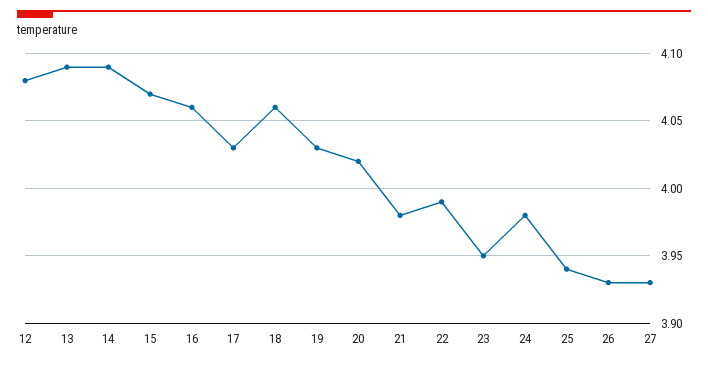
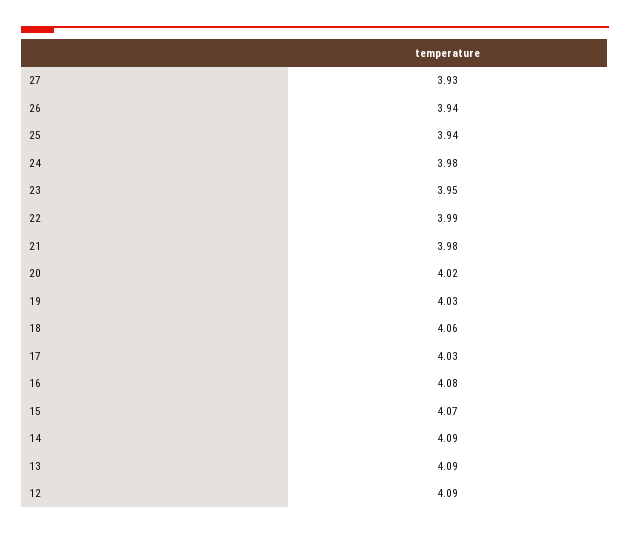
  {
-   "12": 4.08,
+   "12": 4.09,
    "13": 4.09,
    "14": 4.09,
    "15": 4.07,
-   "16": 4.06,
+   "16": 4.08,
    "17": 4.03,
    "18": 4.06,
    "19": 4.03,
    "20": 4.02,
    "21": 3.98,
    "22": 3.99,
    "23": 3.95,
    "24": 3.98,
    "25": 3.94,
-   "26": 3.93,
+   "26": 3.94,
    "27": 3.93
  }

